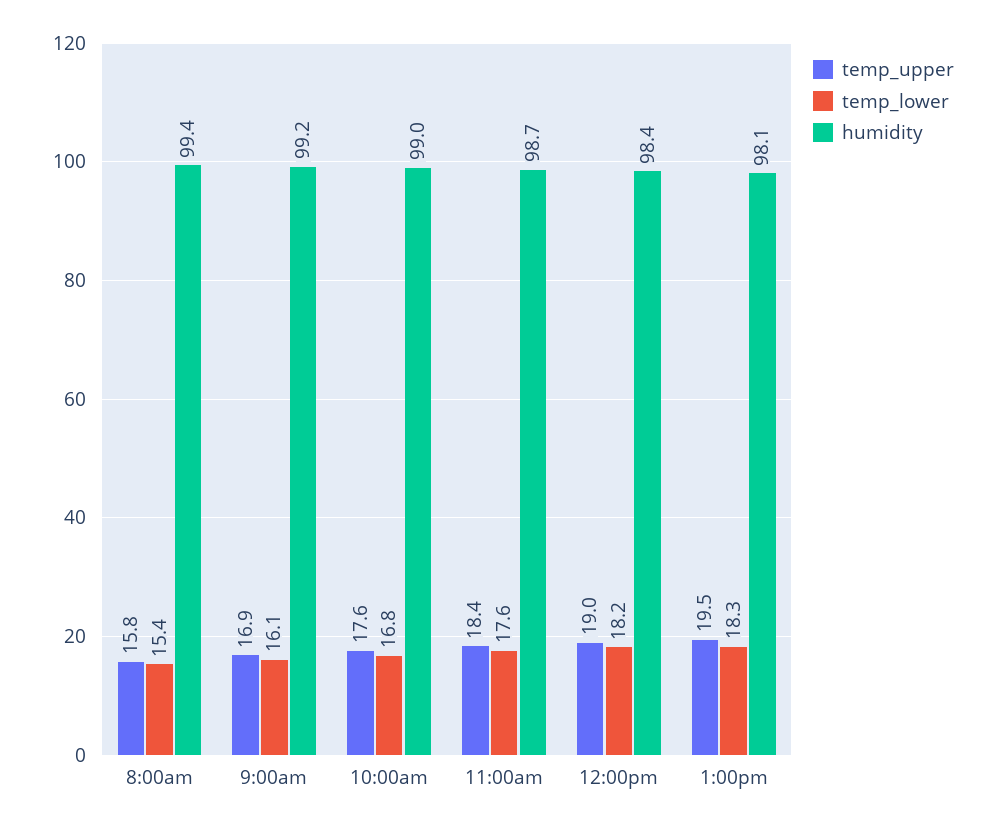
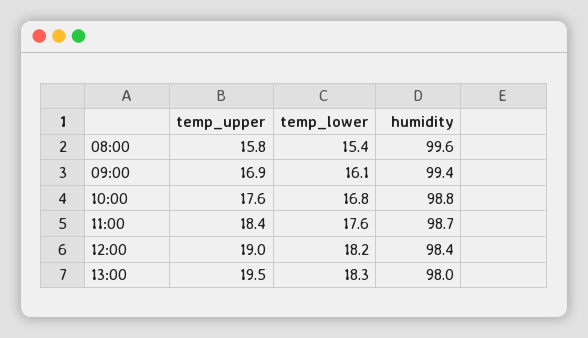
  {
    "temp_upper": {
      "8:00am": 15.8,
      "9:00am": 16.9,
      "10:00am": 17.6,
      "11:00am": 18.4,
      "12:00pm": 19,
      "1:00pm": 19.5
    },
    "temp_lower": {
      "8:00am": 15.4,
      "9:00am": 16.1,
      "10:00am": 16.8,
      "11:00am": 17.6,
      "12:00pm": 18.2,
      "1:00pm": 18.3
    },
    "humidity": {
-     "8:00am": 99.4,
+     "8:00am": 99.6,
-     "9:00am": 99.2,
+     "9:00am": 99.4,
-     "10:00am": 99,
+     "10:00am": 98.8,
      "11:00am": 98.7,
      "12:00pm": 98.4,
-     "1:00pm": 98.1
+     "1:00pm": 98
    }
  }

